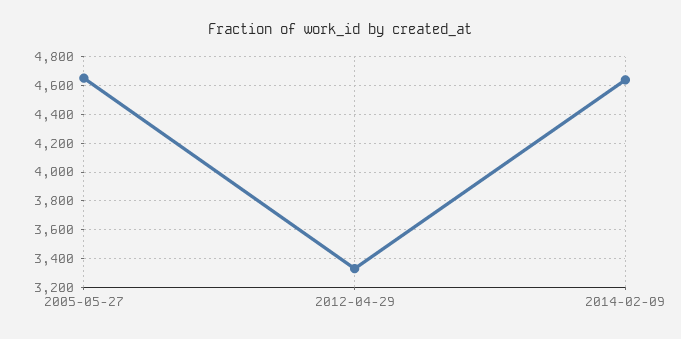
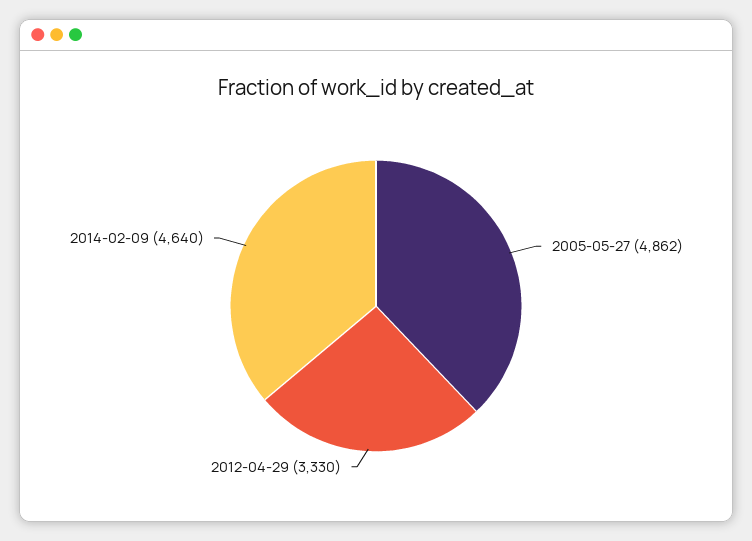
  {
-   "2005-05-27": 4650,
+   "2005-05-27": 4862,
    "2012-04-29": 3330,
    "2014-02-09": 4640
  }

